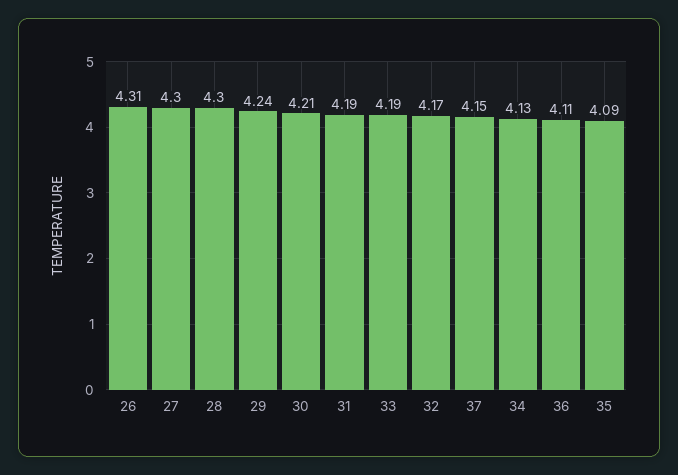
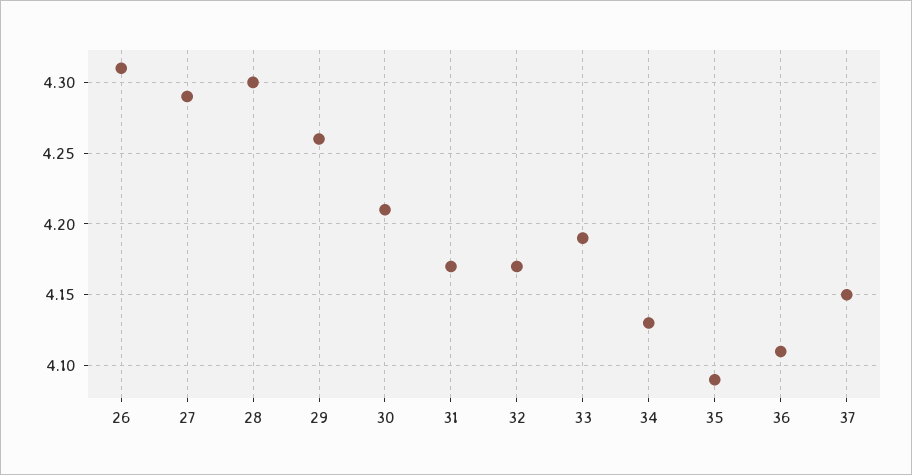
  {
    "26": 4.31,
-   "27": 4.3,
+   "27": 4.29,
    "28": 4.3,
-   "29": 4.24,
+   "29": 4.26,
    "30": 4.21,
-   "31": 4.19,
+   "31": 4.17,
    "33": 4.19,
    "32": 4.17,
    "37": 4.15,
    "34": 4.13,
    "36": 4.11,
    "35": 4.09
  }

